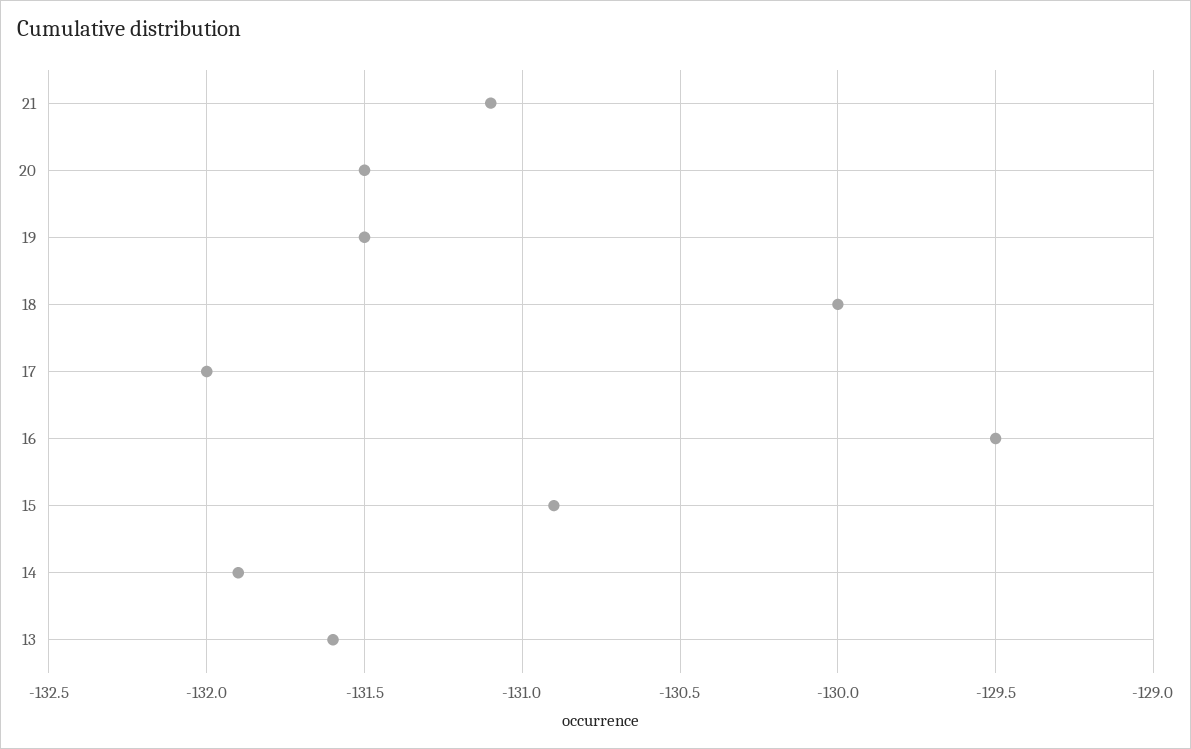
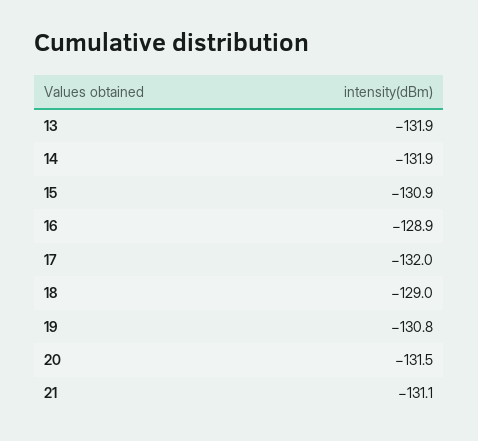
  {
    "21": -131.1,
    "20": -131.5,
-   "19": -131.5,
+   "19": -130.8,
-   "18": -130,
+   "18": -129,
    "17": -132,
-   "16": -129.5,
+   "16": -128.9,
    "15": -130.9,
    "14": -131.9,
-   "13": -131.6
+   "13": -131.9
  }

